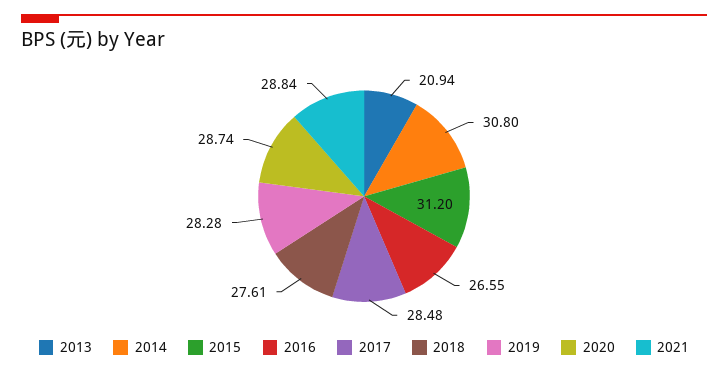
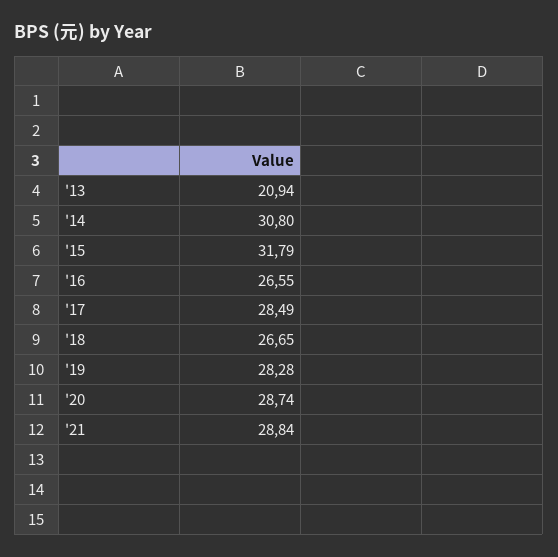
  {
    "2013": 20.94,
    "2014": 30.8,
-   "2015": 31.2,
+   "2015": 31.79,
    "2016": 26.55,
-   "2017": 28.48,
+   "2017": 28.49,
-   "2018": 27.61,
+   "2018": 26.65,
    "2019": 28.28,
    "2020": 28.74,
    "2021": 28.84
  }

